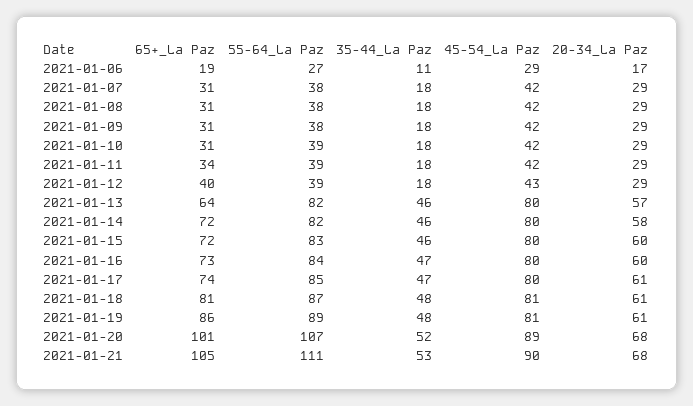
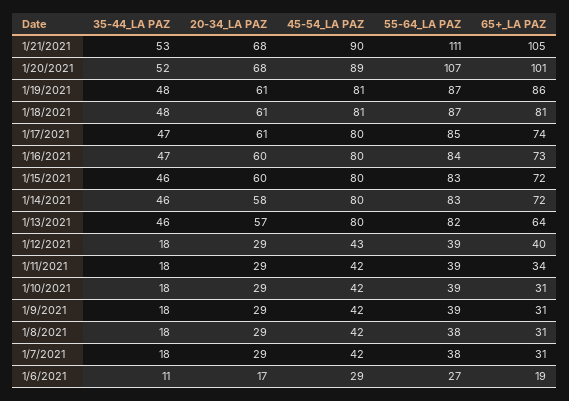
  {
    "65+_La Paz": {
      "2021-01-06": 19,
      "2021-01-07": 31,
      "2021-01-08": 31,
      "2021-01-09": 31,
      "2021-01-10": 31,
      "2021-01-11": 34,
      "2021-01-12": 40,
      "2021-01-13": 64,
      "2021-01-14": 72,
      "2021-01-15": 72,
      "2021-01-16": 73,
      "2021-01-17": 74,
      "2021-01-18": 81,
      "2021-01-19": 86,
      "2021-01-20": 101,
      "2021-01-21": 105
    },
    "55-64_La Paz": {
      "2021-01-06": 27,
      "2021-01-07": 38,
      "2021-01-08": 38,
-     "2021-01-09": 38,
+     "2021-01-09": 39,
      "2021-01-10": 39,
      "2021-01-11": 39,
      "2021-01-12": 39,
      "2021-01-13": 82,
-     "2021-01-14": 82,
+     "2021-01-14": 83,
      "2021-01-15": 83,
      "2021-01-16": 84,
      "2021-01-17": 85,
      "2021-01-18": 87,
-     "2021-01-19": 89,
+     "2021-01-19": 87,
      "2021-01-20": 107,
      "2021-01-21": 111
    },
    "35-44_La Paz": {
      "2021-01-06": 11,
      "2021-01-07": 18,
      "2021-01-08": 18,
      "2021-01-09": 18,
      "2021-01-10": 18,
      "2021-01-11": 18,
      "2021-01-12": 18,
      "2021-01-13": 46,
      "2021-01-14": 46,
      "2021-01-15": 46,
      "2021-01-16": 47,
      "2021-01-17": 47,
      "2021-01-18": 48,
      "2021-01-19": 48,
      "2021-01-20": 52,
      "2021-01-21": 53
    },
    "45-54_La Paz": {
      "2021-01-06": 29,
      "2021-01-07": 42,
      "2021-01-08": 42,
      "2021-01-09": 42,
      "2021-01-10": 42,
      "2021-01-11": 42,
      "2021-01-12": 43,
      "2021-01-13": 80,
      "2021-01-14": 80,
      "2021-01-15": 80,
      "2021-01-16": 80,
      "2021-01-17": 80,
      "2021-01-18": 81,
      "2021-01-19": 81,
      "2021-01-20": 89,
      "2021-01-21": 90
    },
    "20-34_La Paz": {
      "2021-01-06": 17,
      "2021-01-07": 29,
      "2021-01-08": 29,
      "2021-01-09": 29,
      "2021-01-10": 29,
      "2021-01-11": 29,
      "2021-01-12": 29,
      "2021-01-13": 57,
      "2021-01-14": 58,
      "2021-01-15": 60,
      "2021-01-16": 60,
      "2021-01-17": 61,
      "2021-01-18": 61,
      "2021-01-19": 61,
      "2021-01-20": 68,
      "2021-01-21": 68
    }
  }

